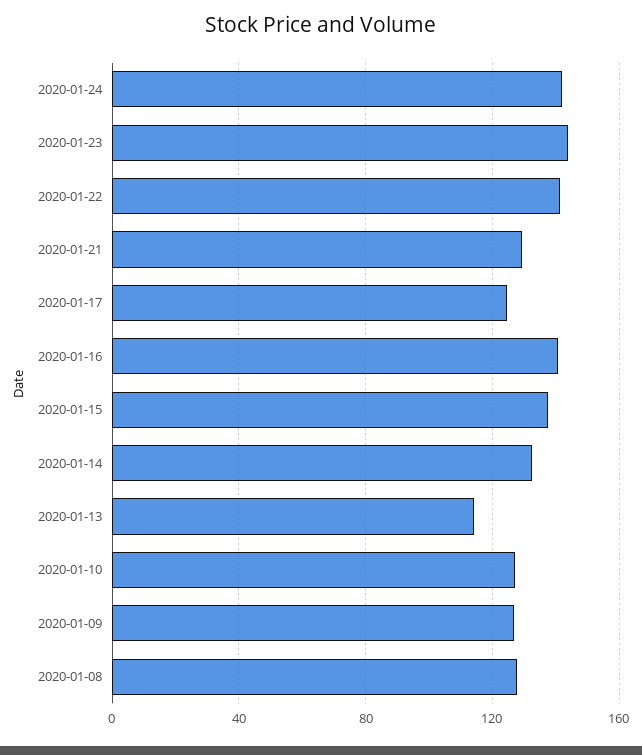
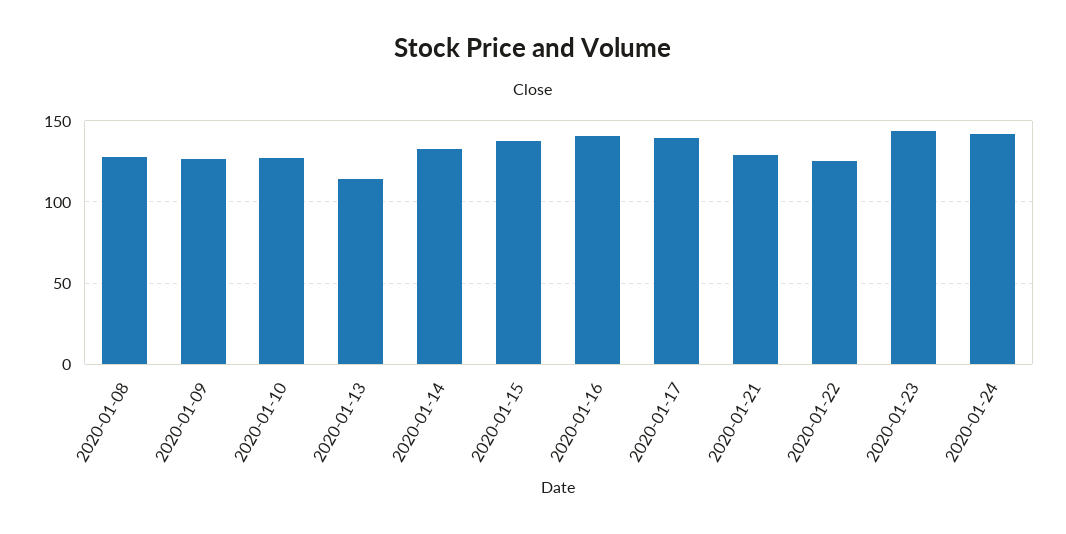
  {
    "2020-01-24": 140,
    "2020-01-23": 145,
-   "2020-01-22": 140,
+   "2020-01-22": 125,
    "2020-01-21": 130,
-   "2020-01-17": 125,
+   "2020-01-17": 140,
    "2020-01-16": 140,
    "2020-01-15": 140,
    "2020-01-14": 135,
    "2020-01-13": 115,
    "2020-01-10": 125,
    "2020-01-09": 125,
    "2020-01-08": 130
  }

